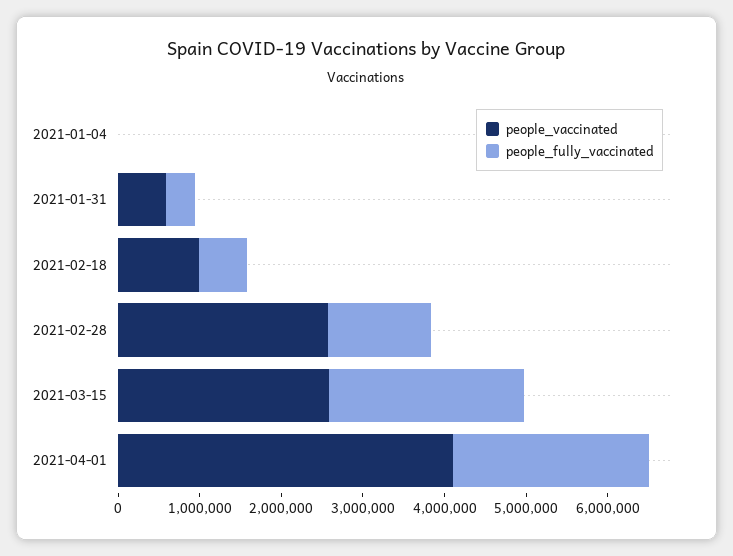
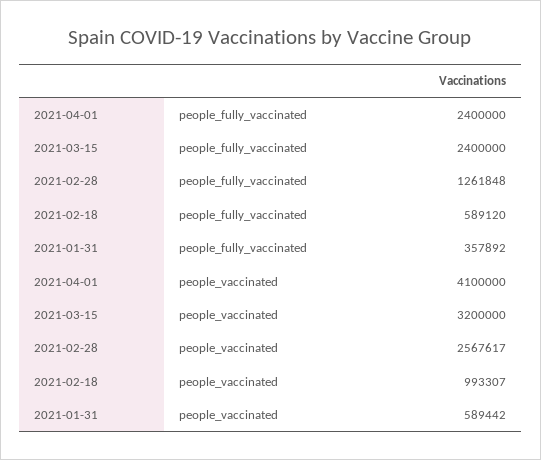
  {
    "people_vaccinated": {
-     "2021-01-04": 0,
      "2021-01-31": 589442,
      "2021-02-18": 993307,
      "2021-02-28": 2567617,
-     "2021-03-15": 2600000,
+     "2021-03-15": 3200000,
      "2021-04-01": 4100000
    },
    "people_fully_vaccinated": {
-     "2021-01-04": 0,
      "2021-01-31": 357892,
      "2021-02-18": 589120,
      "2021-02-28": 1261848,
      "2021-03-15": 2400000,
      "2021-04-01": 2400000
    }
  }

